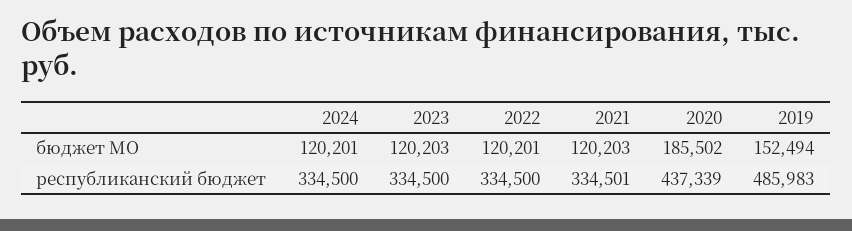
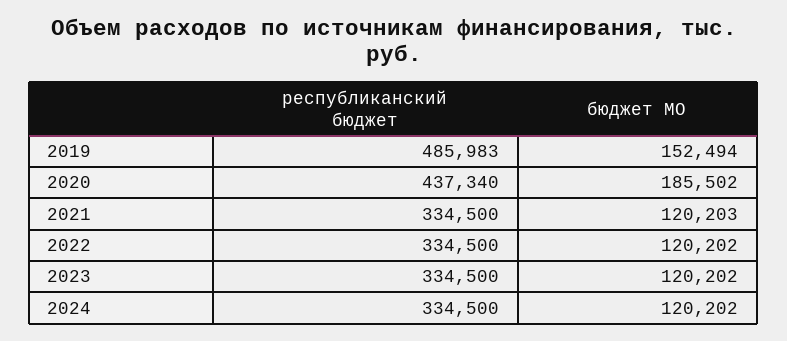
  {
    "2024": {
-     "бюджет МО": 120201,
+     "бюджет МО": 120202,
      "республиканский бюджет": 334500
    },
    "2023": {
-     "бюджет МО": 120203,
+     "бюджет МО": 120202,
      "республиканский бюджет": 334500
    },
    "2022": {
-     "бюджет МО": 120201,
+     "бюджет МО": 120202,
      "республиканский бюджет": 334500
    },
    "2021": {
      "бюджет МО": 120203,
-     "республиканский бюджет": 334501
+     "республиканский бюджет": 334500
    },
    "2020": {
      "бюджет МО": 185502,
-     "республиканский бюджет": 437339
+     "республиканский бюджет": 437340
    },
    "2019": {
      "бюджет МО": 152494,
      "республиканский бюджет": 485983
    }
  }

